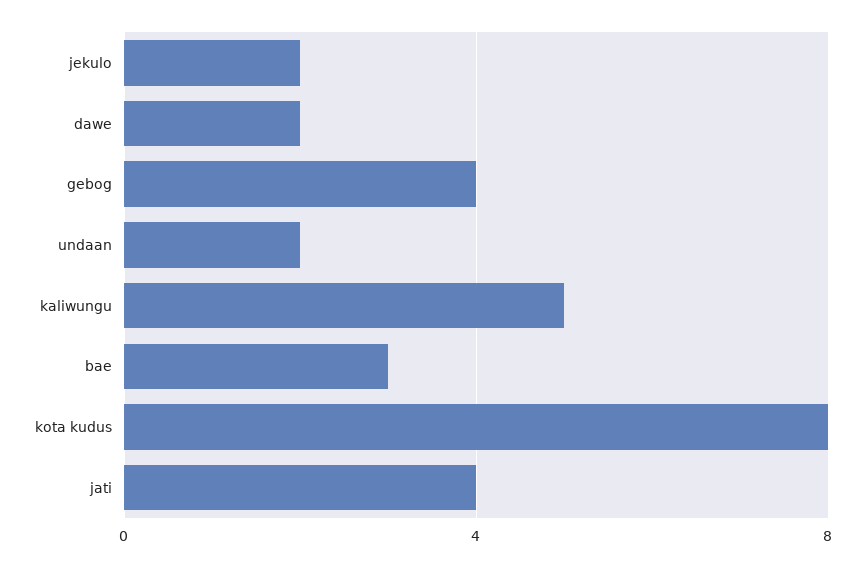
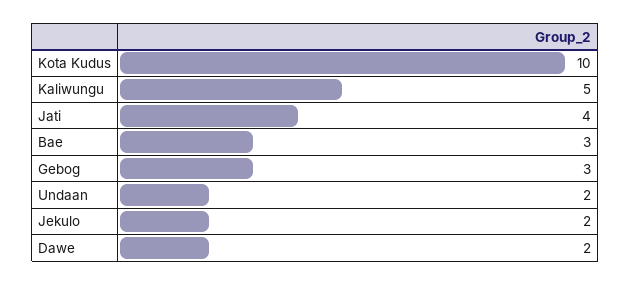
  {
    "jekulo": 2,
    "dawe": 2,
-   "gebog": 4,
+   "gebog": 3,
    "undaan": 2,
    "kaliwungu": 5,
    "bae": 3,
-   "kota kudus": 8,
+   "kota kudus": 10,
    "jati": 4
  }

